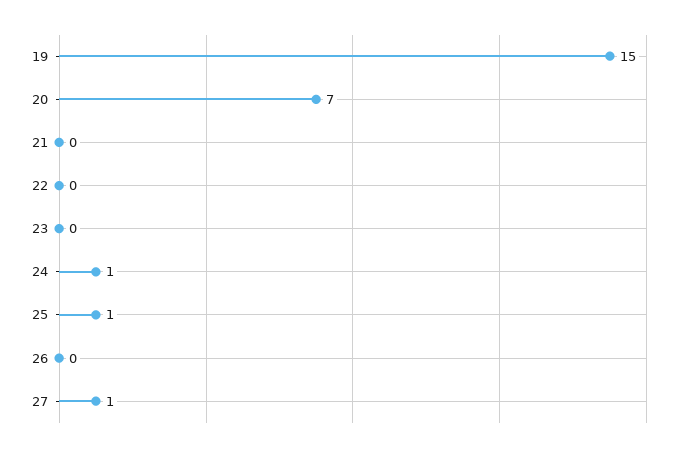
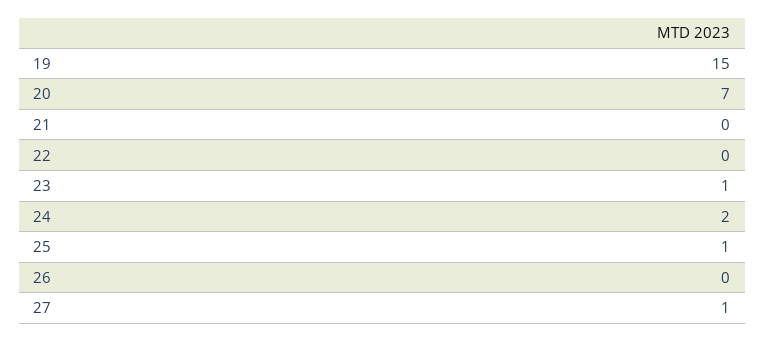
  {
    "19": 15,
    "20": 7,
    "21": 0,
    "22": 0,
-   "23": 0,
+   "23": 1,
-   "24": 1,
+   "24": 2,
    "25": 1,
    "26": 0,
    "27": 1
  }

